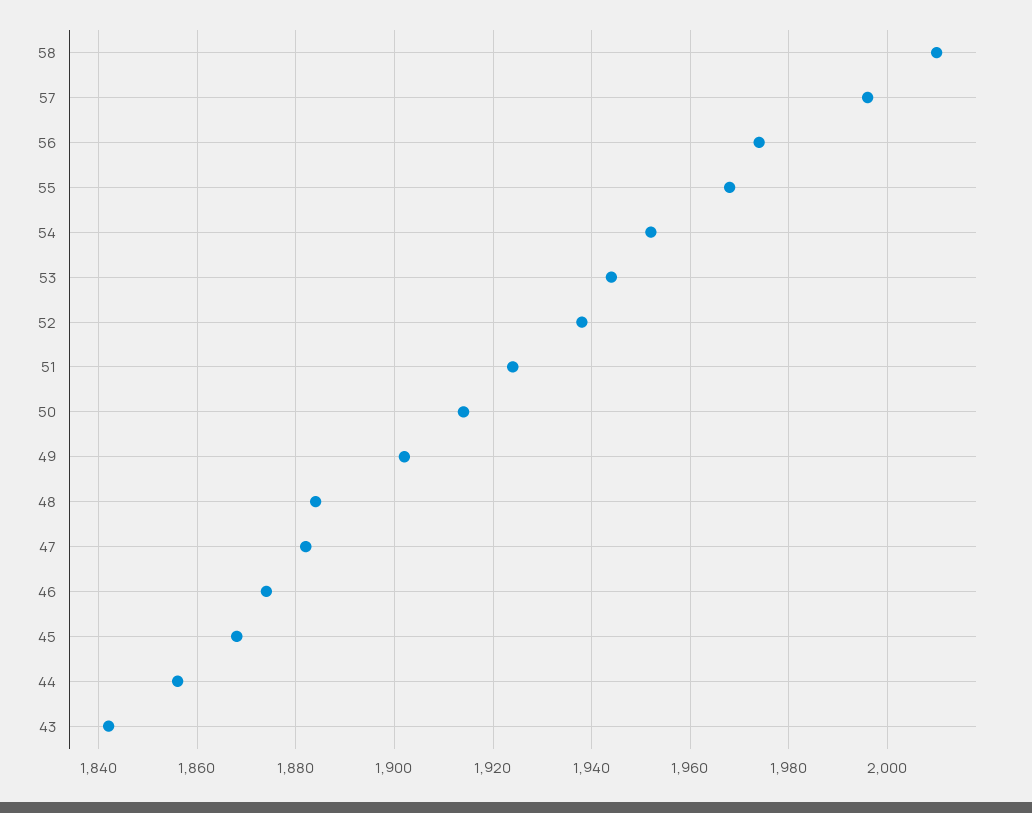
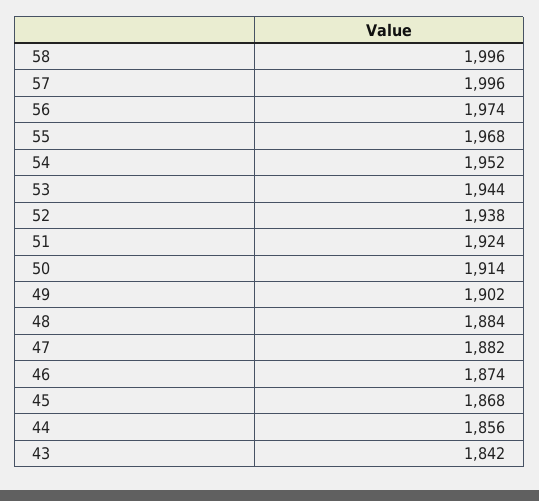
  {
-   "58": 2010,
+   "58": 1996,
    "57": 1996,
    "56": 1974,
    "55": 1968,
    "54": 1952,
    "53": 1944,
    "52": 1938,
    "51": 1924,
    "50": 1914,
    "49": 1902,
    "48": 1884,
    "47": 1882,
    "46": 1874,
    "45": 1868,
    "44": 1856,
    "43": 1842
  }

